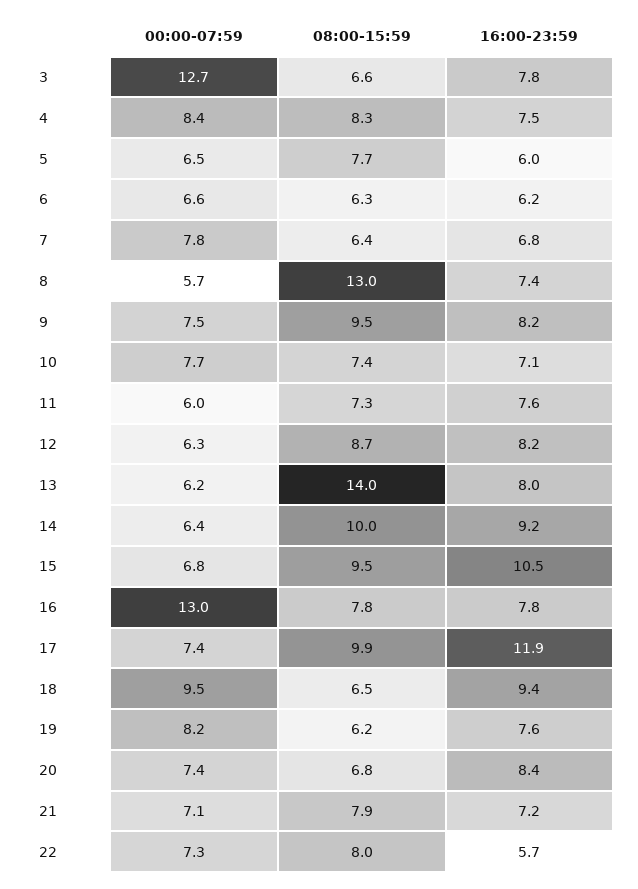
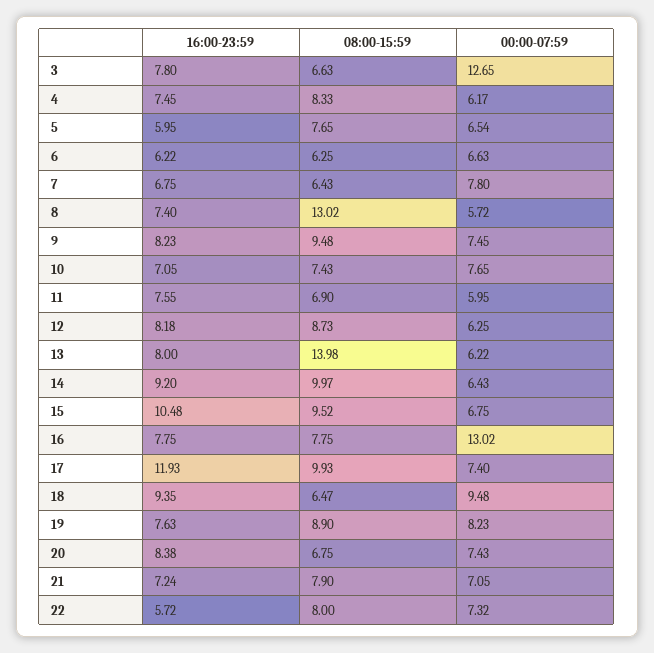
  {
    "00:00-07:59": {
      "3": 12.65,
-     "4": 8.4,
+     "4": 6.17,
      "5": 6.54,
      "6": 6.63,
      "7": 7.8,
      "8": 5.72,
      "9": 7.45,
      "10": 7.65,
      "11": 5.95,
      "12": 6.25,
      "13": 6.22,
      "14": 6.43,
      "15": 6.75,
      "16": 13.02,
      "17": 7.4,
      "18": 9.48,
      "19": 8.23,
      "20": 7.43,
      "21": 7.05,
      "22": 7.32
    },
    "08:00-15:59": {
      "3": 6.63,
      "4": 8.33,
      "5": 7.65,
      "6": 6.25,
      "7": 6.43,
      "8": 13.02,
      "9": 9.48,
      "10": 7.43,
-     "11": 7.3,
+     "11": 6.9,
      "12": 8.73,
      "13": 13.98,
      "14": 9.97,
      "15": 9.52,
      "16": 7.75,
      "17": 9.93,
      "18": 6.47,
-     "19": 6.2,
+     "19": 8.9,
      "20": 6.75,
      "21": 7.9,
      "22": 8
    },
    "16:00-23:59": {
      "3": 7.8,
      "4": 7.45,
      "5": 5.95,
      "6": 6.22,
      "7": 6.75,
      "8": 7.4,
      "9": 8.23,
      "10": 7.05,
      "11": 7.55,
      "12": 8.18,
      "13": 8,
      "14": 9.2,
      "15": 10.48,
      "16": 7.75,
      "17": 11.93,
      "18": 9.35,
      "19": 7.63,
      "20": 8.38,
      "21": 7.24,
      "22": 5.72
    }
  }

